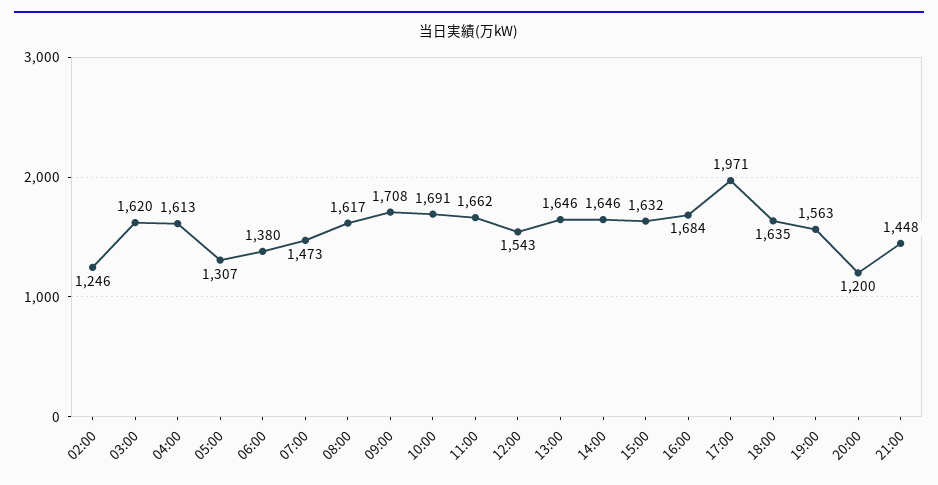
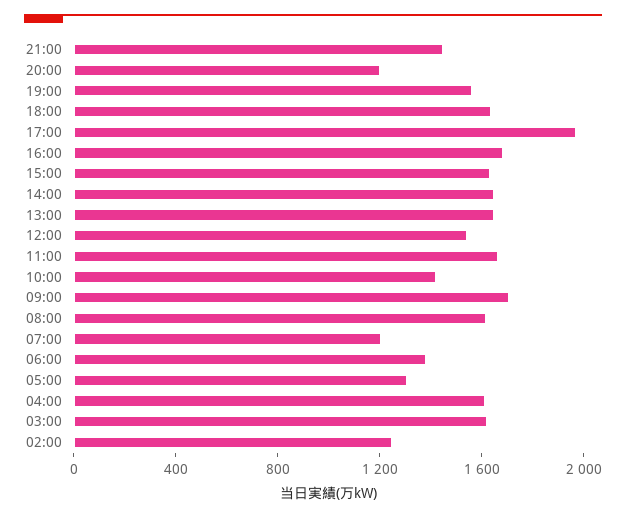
  {
    "02:00": 1246,
    "03:00": 1620,
    "04:00": 1613,
    "05:00": 1307,
    "06:00": 1380,
-   "07:00": 1473,
+   "07:00": 1200,
    "08:00": 1617,
    "09:00": 1708,
-   "10:00": 1691,
+   "10:00": 1400,
    "11:00": 1662,
    "12:00": 1543,
    "13:00": 1646,
    "14:00": 1646,
    "15:00": 1632,
    "16:00": 1684,
    "17:00": 1971,
    "18:00": 1635,
    "19:00": 1563,
    "20:00": 1200,
    "21:00": 1448
  }

